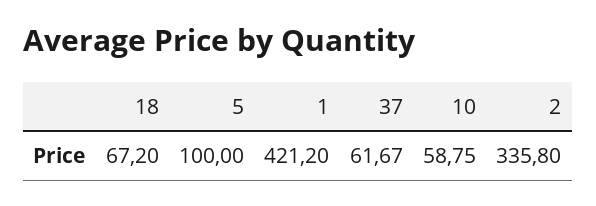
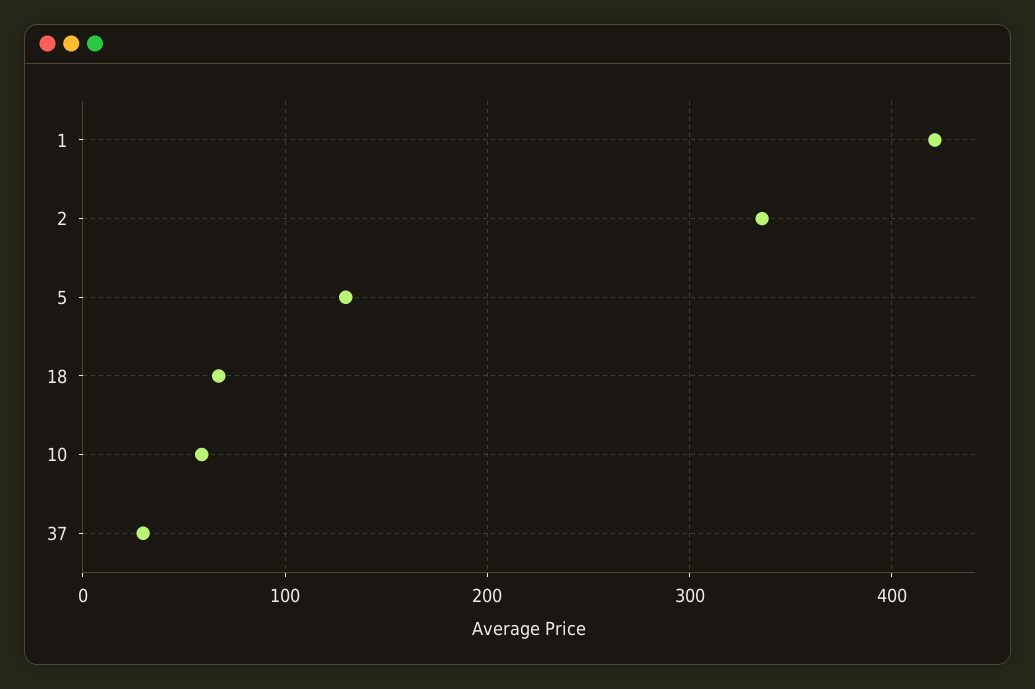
  {
    "18": 67.2,
-   "5": 100,
+   "5": 130,
    "1": 421.2,
-   "37": 61.67,
+   "37": 30,
    "10": 58.75,
    "2": 335.8
  }

